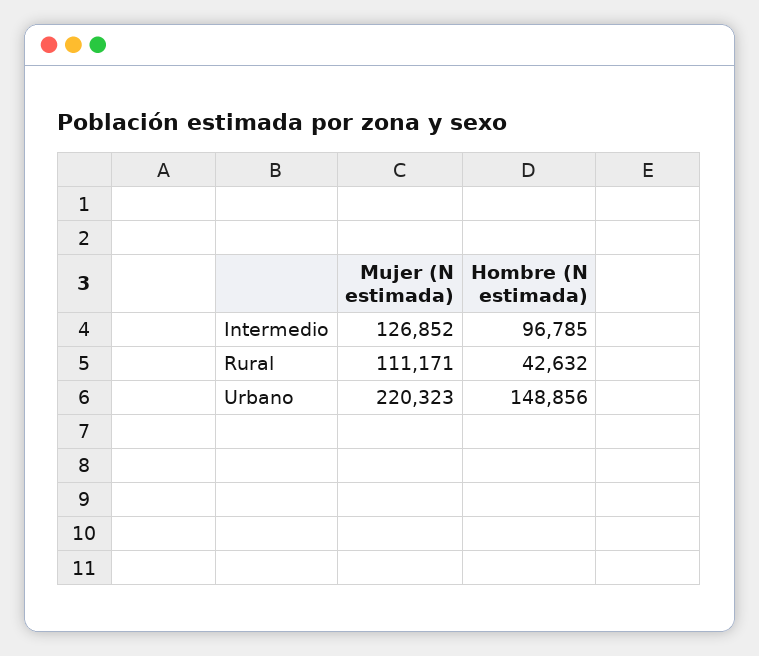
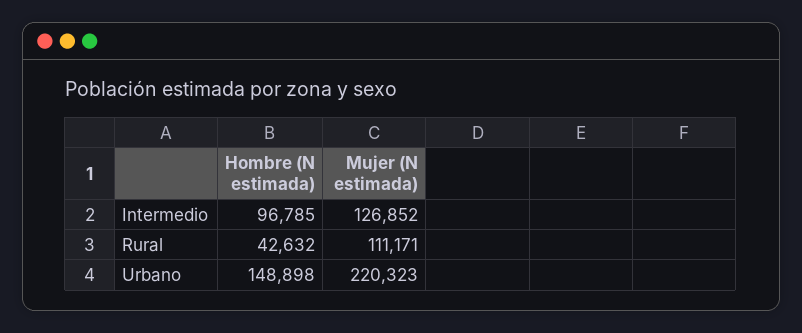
  {
    "Mujer (N estimada)": {
      "Intermedio": 126852,
      "Rural": 111171,
      "Urbano": 220323
    },
    "Hombre (N estimada)": {
      "Intermedio": 96785,
      "Rural": 42632,
-     "Urbano": 148856
+     "Urbano": 148898
    }
  }

